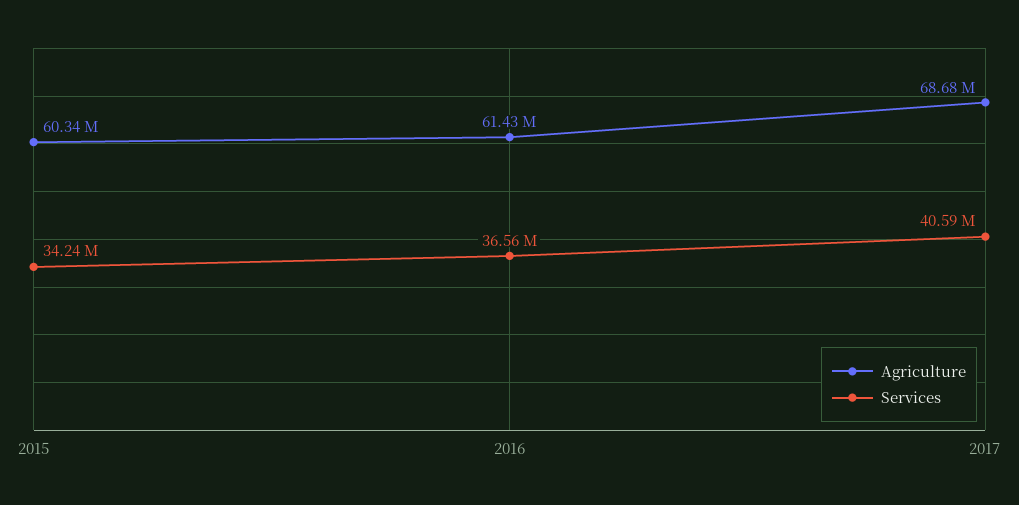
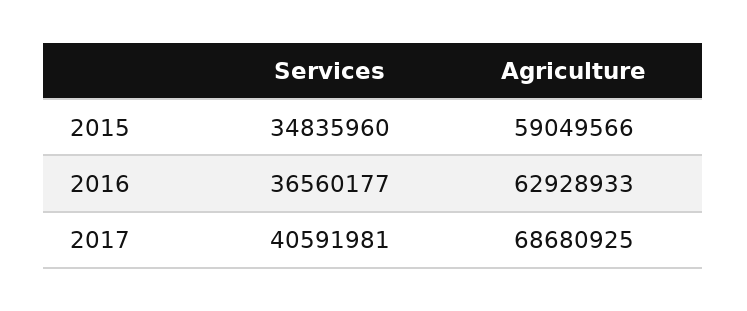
  {
    "Agriculture": {
-     "2015": 60340000,
+     "2015": 59049566,
-     "2016": 61430000,
+     "2016": 62928933,
      "2017": 68680925
    },
    "Services": {
-     "2015": 34240000,
+     "2015": 34835960,
      "2016": 36560177,
      "2017": 40591981
    }
  }

